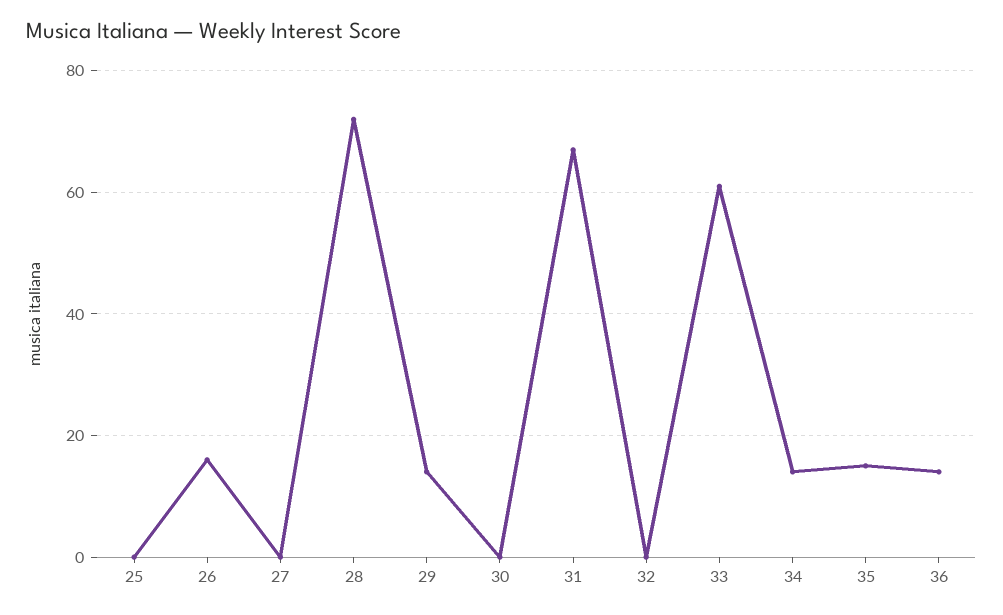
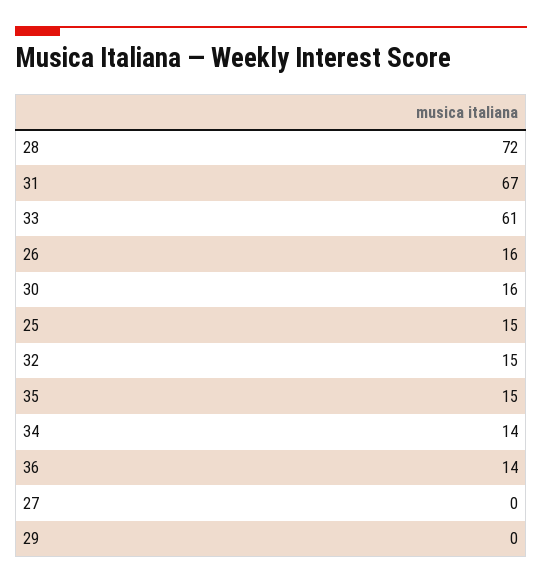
  {
-   "25": 0,
+   "25": 15,
    "26": 16,
    "27": 0,
    "28": 72,
-   "29": 15,
+   "29": 0,
-   "30": 0,
+   "30": 16,
    "31": 67,
-   "32": 0,
+   "32": 15,
    "33": 61,
    "34": 14,
    "35": 15,
    "36": 14
  }

